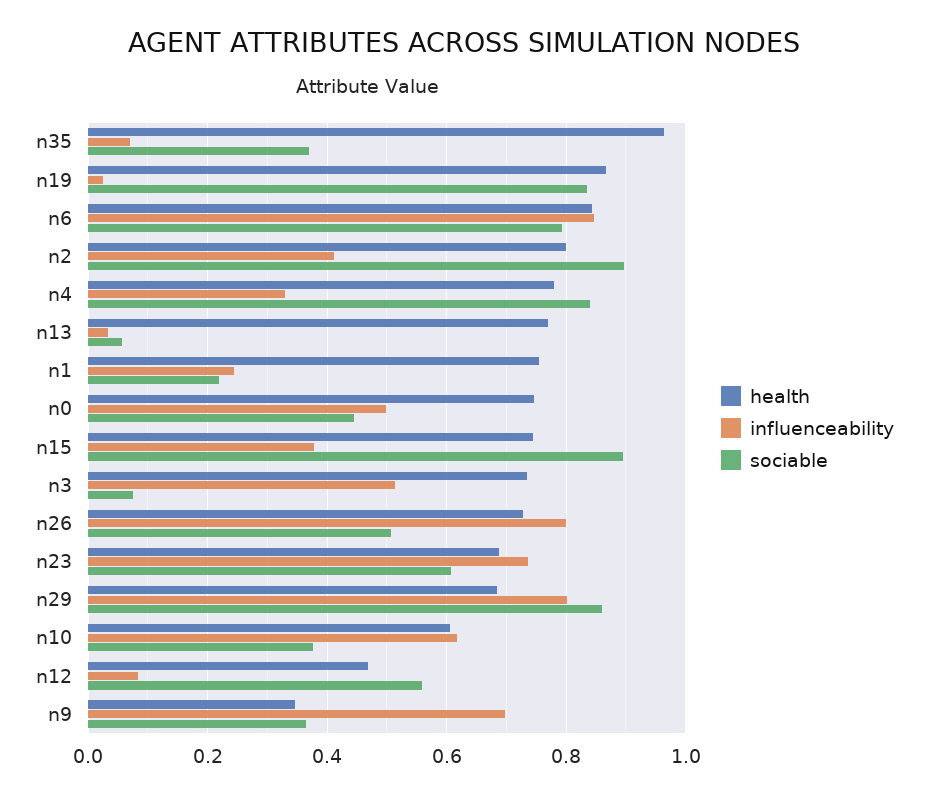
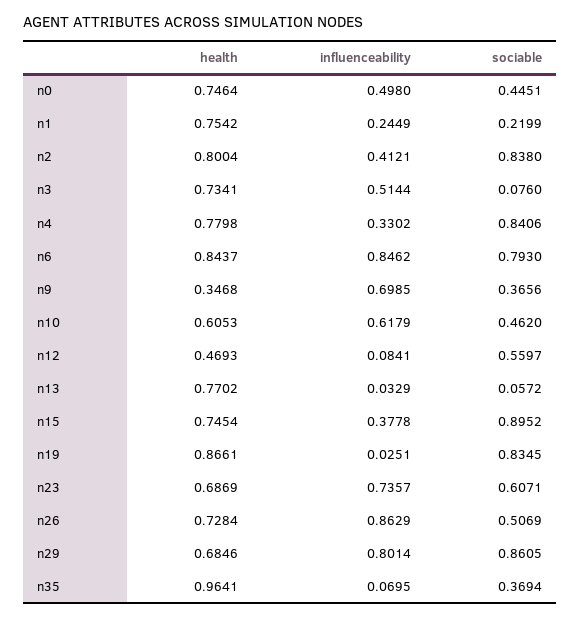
  {
    "health": {
      "n35": 0.9641,
      "n19": 0.8661,
      "n6": 0.8437,
      "n2": 0.8004,
      "n4": 0.7798,
      "n13": 0.7702,
      "n1": 0.7542,
      "n0": 0.7464,
      "n15": 0.7454,
      "n3": 0.7341,
      "n26": 0.7284,
      "n23": 0.6869,
      "n29": 0.6846,
      "n10": 0.6053,
      "n12": 0.4693,
      "n9": 0.3468
    },
    "influenceability": {
      "n35": 0.0695,
      "n19": 0.0251,
      "n6": 0.8462,
      "n2": 0.4121,
      "n4": 0.3302,
      "n13": 0.0329,
      "n1": 0.2449,
      "n0": 0.498,
      "n15": 0.3778,
      "n3": 0.5144,
-     "n26": 0.8,
+     "n26": 0.8629,
      "n23": 0.7357,
      "n29": 0.8014,
      "n10": 0.6179,
      "n12": 0.0841,
      "n9": 0.6985
    },
    "sociable": {
      "n35": 0.3694,
      "n19": 0.8345,
      "n6": 0.793,
-     "n2": 0.9,
+     "n2": 0.838,
      "n4": 0.8406,
      "n13": 0.0572,
      "n1": 0.2199,
      "n0": 0.4451,
      "n15": 0.8952,
      "n3": 0.076,
      "n26": 0.5069,
      "n23": 0.6071,
      "n29": 0.8605,
-     "n10": 0.38,
+     "n10": 0.462,
      "n12": 0.5597,
      "n9": 0.3656
    }
  }

